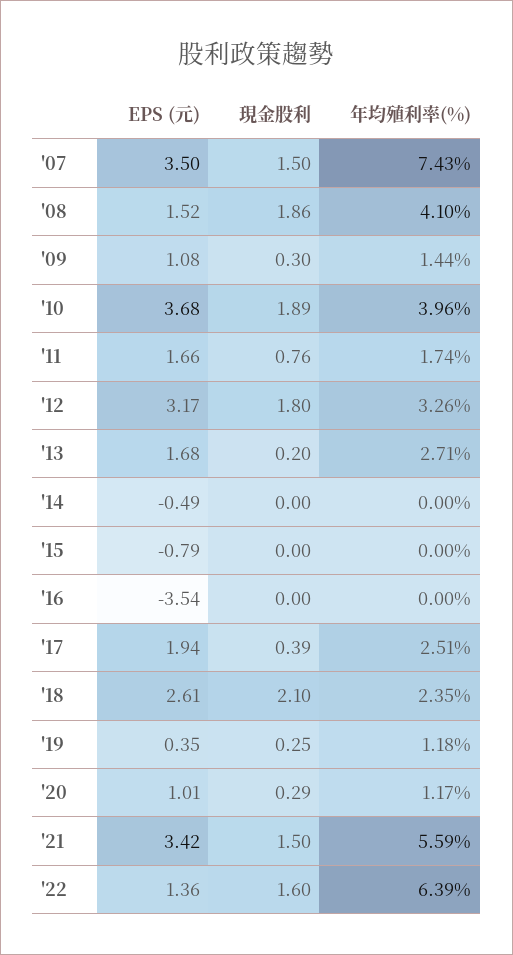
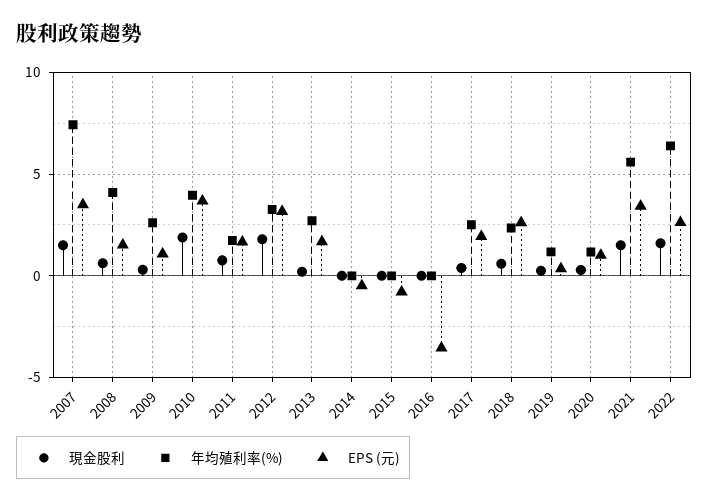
  {
    "EPS (元)": {
      "'07": 3.5,
      "'08": 1.52,
      "'09": 1.08,
      "'10": 3.68,
      "'11": 1.66,
      "'12": 3.17,
      "'13": 1.68,
      "'14": -0.49,
      "'15": -0.79,
      "'16": -3.54,
      "'17": 1.94,
      "'18": 2.61,
      "'19": 0.35,
      "'20": 1.01,
      "'21": 3.42,
-     "'22": 1.36
+     "'22": 2.5
    },
    "現金股利": {
      "'07": 1.5,
-     "'08": 1.86,
+     "'08": 0.5,
      "'09": 0.3,
      "'10": 1.89,
      "'11": 0.76,
      "'12": 1.8,
      "'13": 0.2,
      "'14": 0,
      "'15": 0,
      "'16": 0,
      "'17": 0.39,
-     "'18": 2.1,
+     "'18": 0.5,
      "'19": 0.25,
      "'20": 0.29,
      "'21": 1.5,
      "'22": 1.6
    },
    "年均殖利率(%)": {
      "'07": 7.43,
      "'08": 4.1,
-     "'09": 1.44,
+     "'09": 2.5,
      "'10": 3.96,
      "'11": 1.74,
      "'12": 3.26,
      "'13": 2.71,
      "'14": 0,
      "'15": 0,
      "'16": 0,
      "'17": 2.51,
      "'18": 2.35,
      "'19": 1.18,
      "'20": 1.17,
      "'21": 5.59,
      "'22": 6.39
    }
  }

